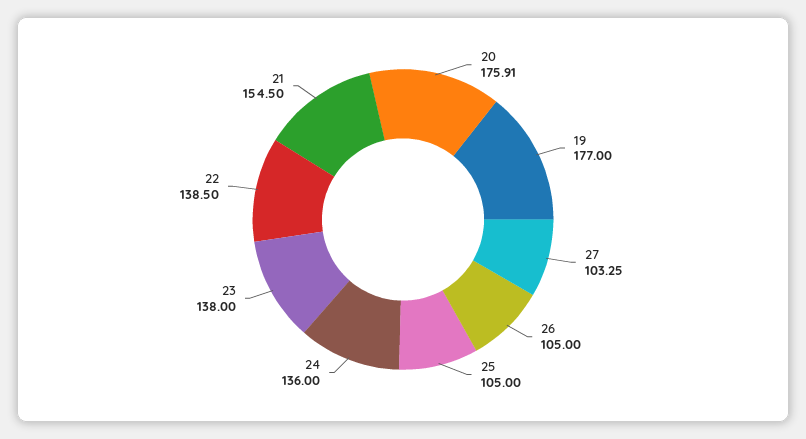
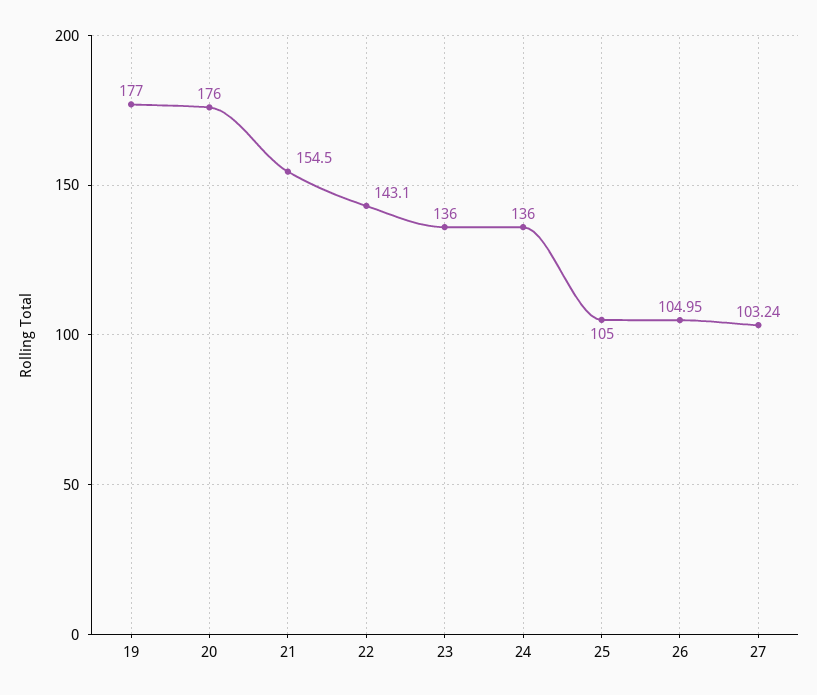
  {
-   "20": 175.91,
+   "20": 176,
    "19": 177,
-   "27": 103.25,
+   "27": 103.24,
-   "26": 105,
+   "26": 104.95,
    "25": 105,
    "24": 136,
-   "23": 138,
+   "23": 136,
-   "22": 138.5,
+   "22": 143.1,
    "21": 154.5
  }

